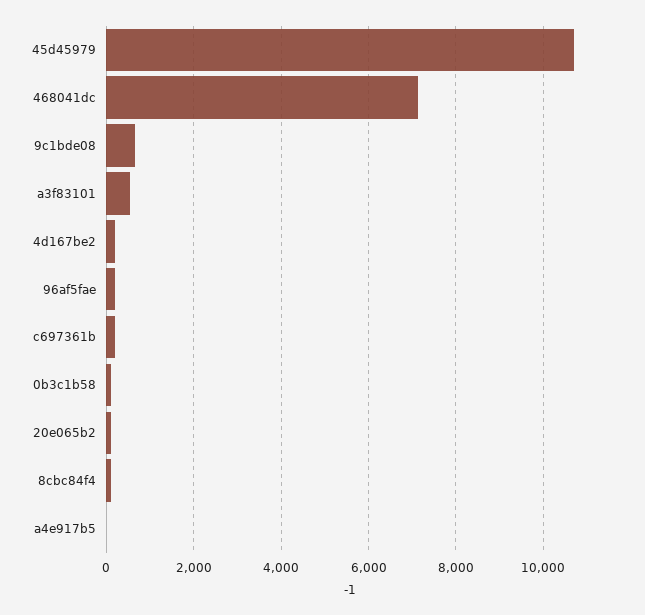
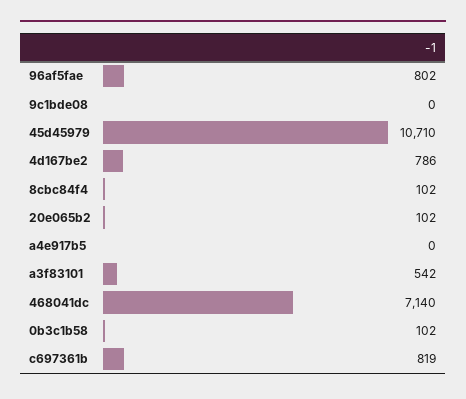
  {
    "45d45979": 10710,
    "468041dc": 7140,
-   "9c1bde08": 600,
+   "9c1bde08": 0,
    "a3f83101": 542,
-   "4d167be2": 200,
+   "4d167be2": 786,
-   "96af5fae": 200,
+   "96af5fae": 802,
-   "c697361b": 200,
+   "c697361b": 819,
    "0b3c1b58": 102,
    "20e065b2": 102,
    "8cbc84f4": 102,
    "a4e917b5": 0
  }

